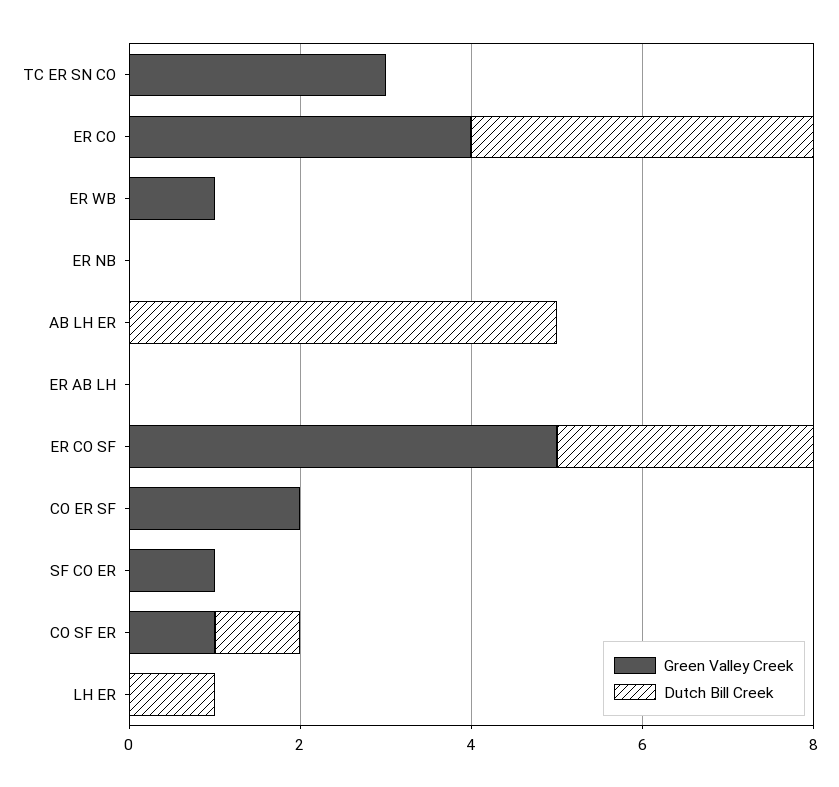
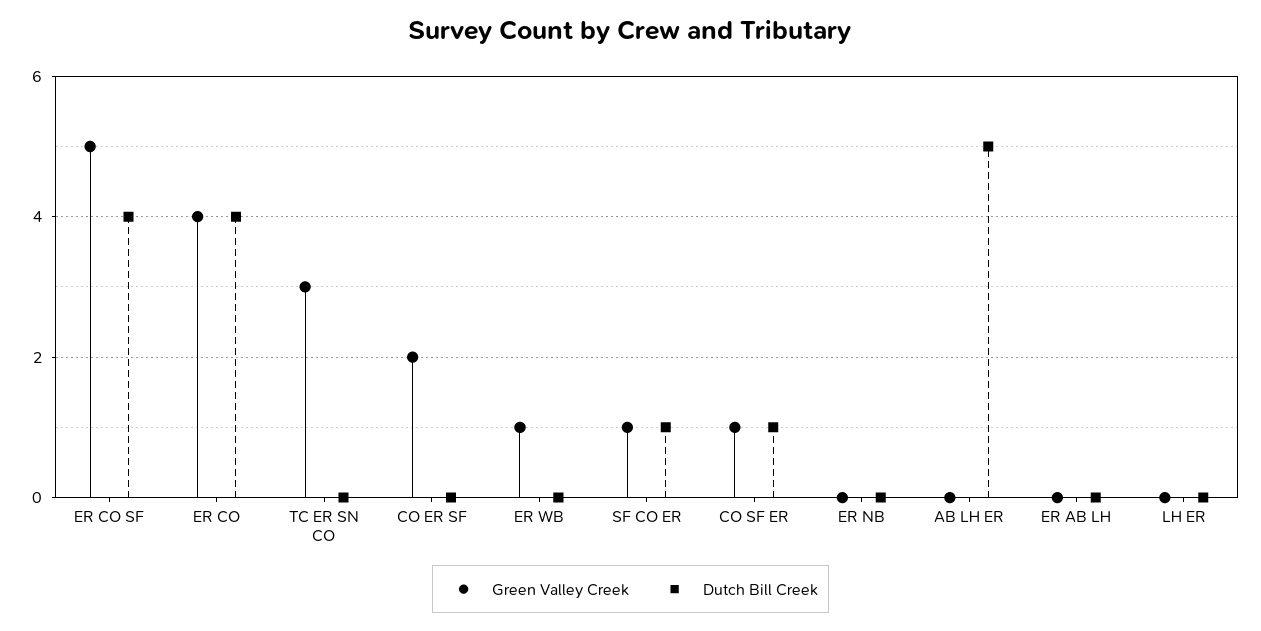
  {
    "Green Valley Creek": {
      "TC ER SN CO": 3,
      "ER CO": 4,
      "ER WB": 1,
      "ER NB": 0,
      "AB LH ER": 0,
      "ER AB LH": 0,
      "ER CO SF": 5,
      "CO ER SF": 2,
      "SF CO ER": 1,
      "CO SF ER": 1,
      "LH ER": 0
    },
    "Dutch Bill Creek": {
      "TC ER SN CO": 0,
      "ER CO": 4,
      "ER WB": 0,
      "ER NB": 0,
      "AB LH ER": 5,
      "ER AB LH": 0,
-     "ER CO SF": 3,
+     "ER CO SF": 4,
      "CO ER SF": 0,
-     "SF CO ER": 0,
+     "SF CO ER": 1,
      "CO SF ER": 1,
-     "LH ER": 1
+     "LH ER": 0
    }
  }

